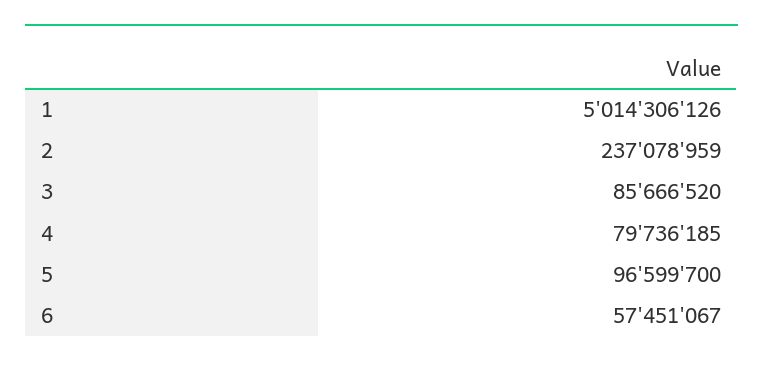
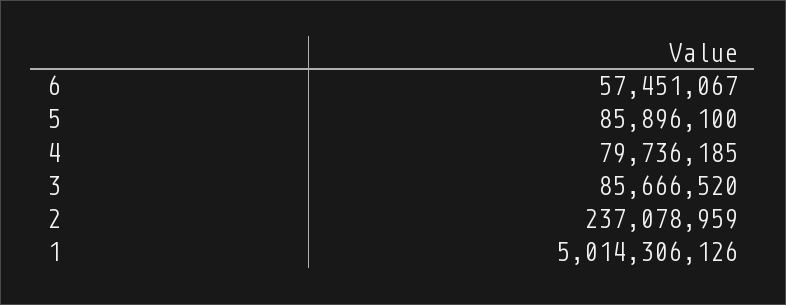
  {
    "1": 5014306126,
    "2": 237078959,
    "3": 85666520,
    "4": 79736185,
-   "5": 96599700,
+   "5": 85896100,
    "6": 57451067
  }

